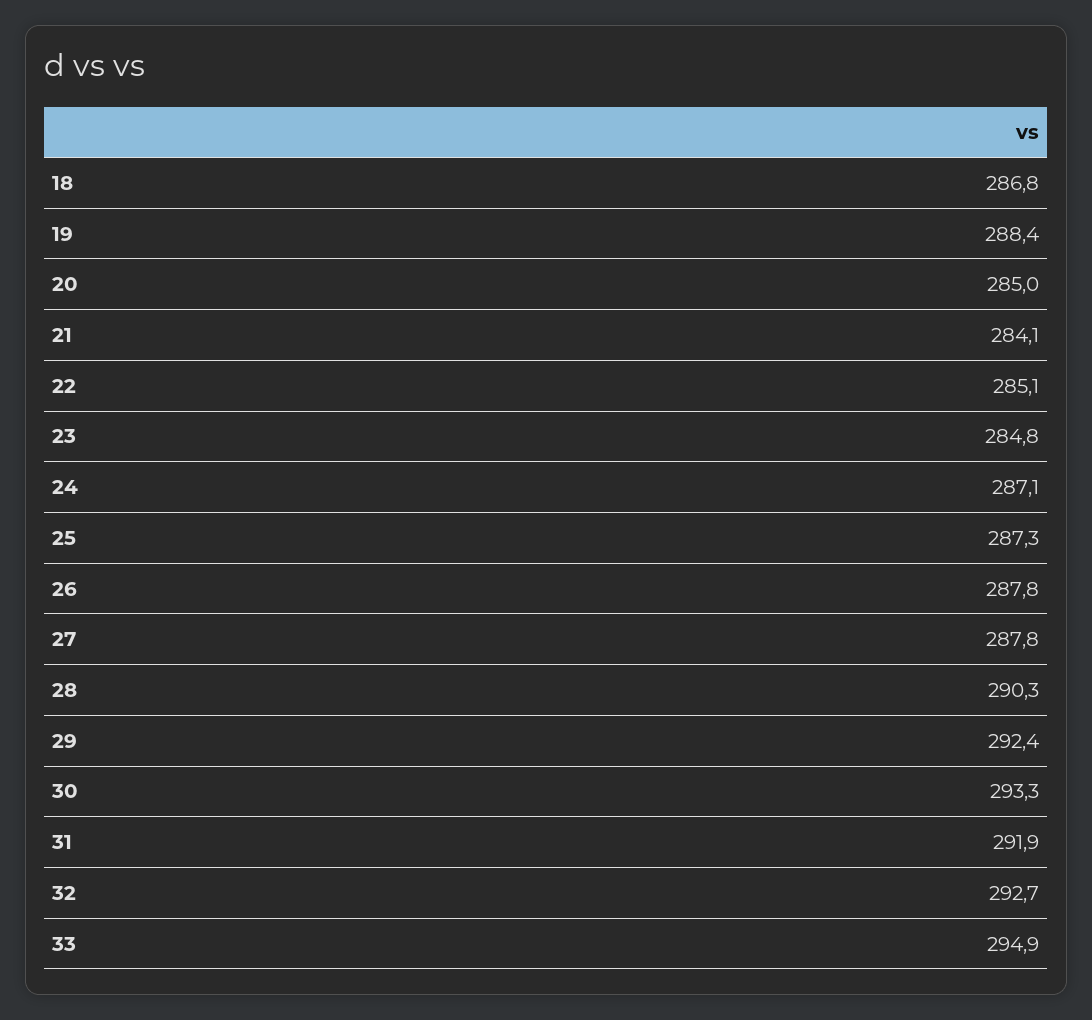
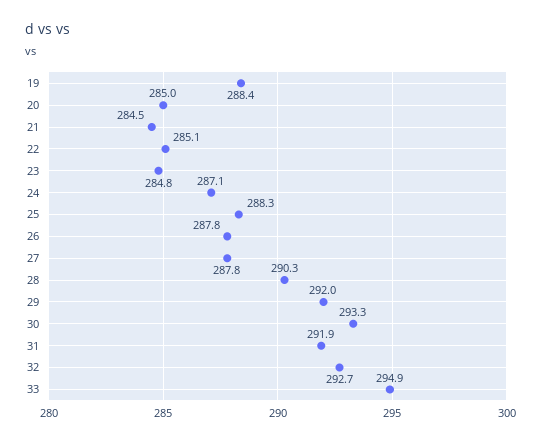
  {
-   "18": 286.8,
    "19": 288.4,
    "20": 285,
-   "21": 284.1,
+   "21": 284.5,
    "22": 285.1,
    "23": 284.8,
    "24": 287.1,
-   "25": 287.3,
+   "25": 288.3,
    "26": 287.8,
    "27": 287.8,
    "28": 290.3,
-   "29": 292.4,
+   "29": 292,
    "30": 293.3,
    "31": 291.9,
    "32": 292.7,
    "33": 294.9
  }

